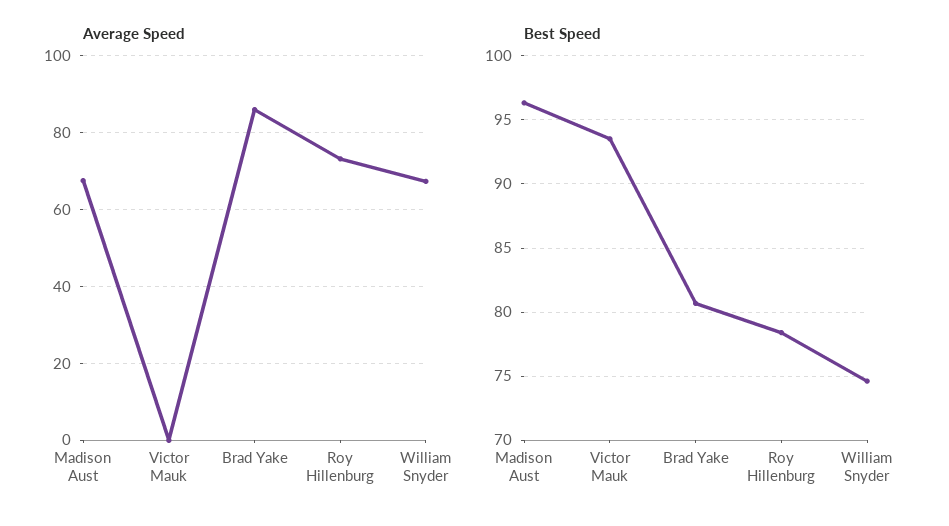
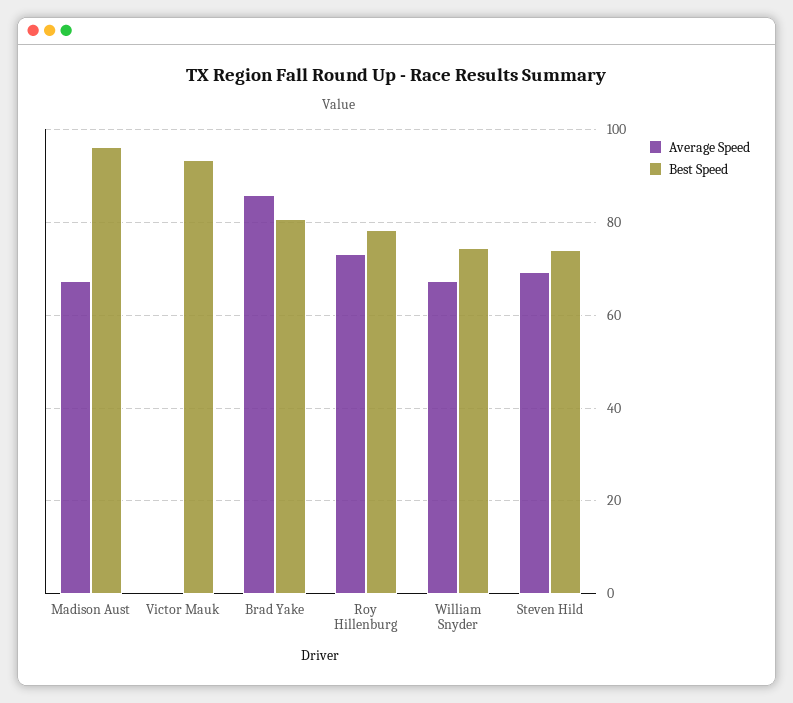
  {
    "Average Speed": {
      "Madison Aust": 68,
      "Victor Mauk": 0,
      "Brad Yake": 86,
      "Roy Hillenburg": 74,
-     "William Snyder": 68
+     "William Snyder": 68,
+     "Steven Hild": 70
    },
    "Best Speed": {
      "Madison Aust": 96.5,
      "Victor Mauk": 93.5,
      "Brad Yake": 80.5,
      "Roy Hillenburg": 78.5,
-     "William Snyder": 74.5
+     "William Snyder": 74.5,
+     "Steven Hild": 74
    }
  }

